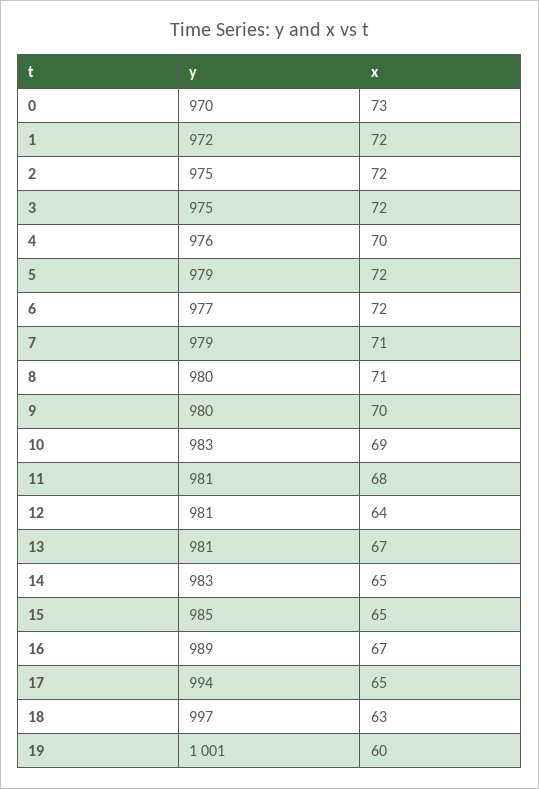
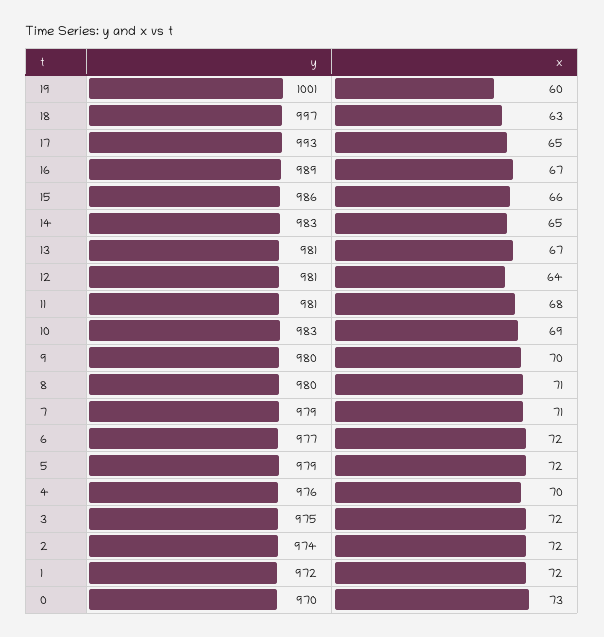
  {
    "y": {
      "0": 970,
      "1": 972,
-     "2": 975,
+     "2": 974,
      "3": 975,
      "4": 976,
      "5": 979,
      "6": 977,
      "7": 979,
      "8": 980,
      "9": 980,
      "10": 983,
      "11": 981,
      "12": 981,
      "13": 981,
      "14": 983,
-     "15": 985,
+     "15": 986,
      "16": 989,
-     "17": 994,
+     "17": 993,
      "18": 997,
      "19": 1001
    },
    "x": {
      "0": 73,
      "1": 72,
      "2": 72,
      "3": 72,
      "4": 70,
      "5": 72,
      "6": 72,
      "7": 71,
      "8": 71,
      "9": 70,
      "10": 69,
      "11": 68,
      "12": 64,
      "13": 67,
      "14": 65,
-     "15": 65,
+     "15": 66,
      "16": 67,
      "17": 65,
      "18": 63,
      "19": 60
    }
  }

